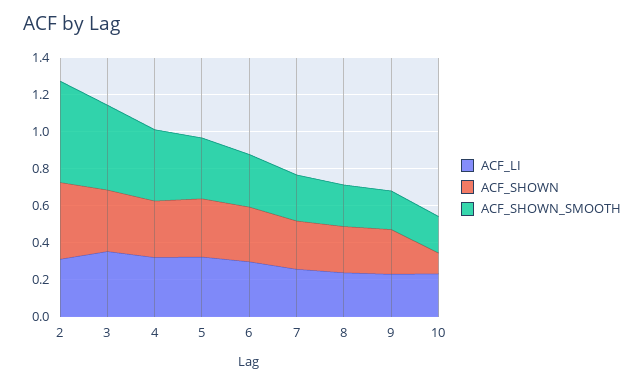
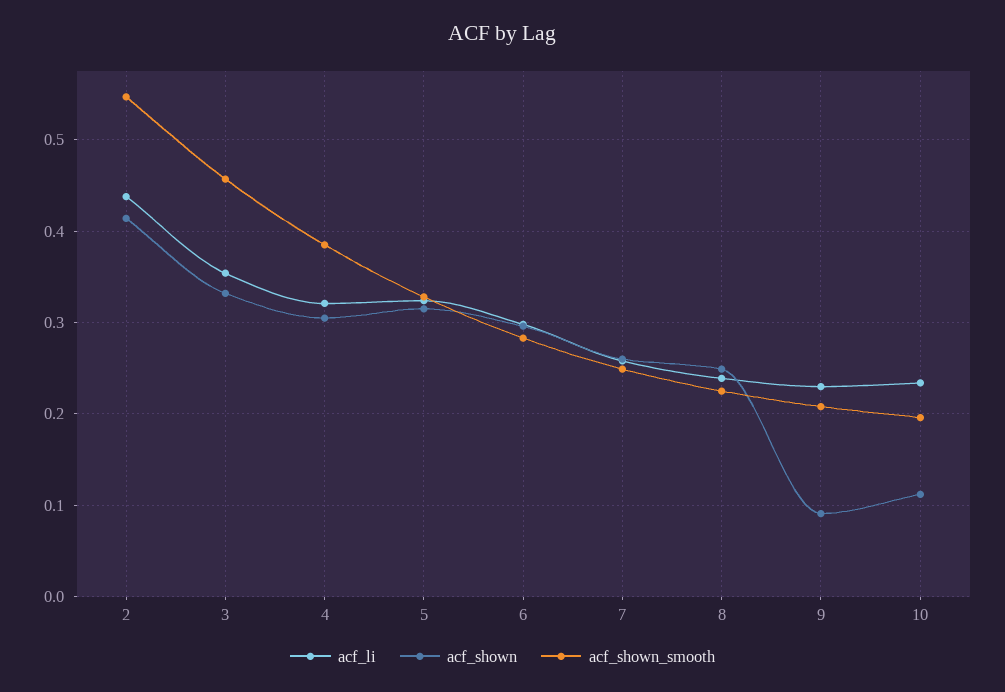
  {
    "ACF_LI": {
-     "2": 0.3,
+     "2": 0.44,
      "3": 0.35,
      "4": 0.32,
      "5": 0.32,
      "6": 0.3,
      "7": 0.26,
      "8": 0.24,
      "9": 0.23,
      "10": 0.23
    },
    "ACF_SHOWN": {
      "2": 0.41,
      "3": 0.33,
      "4": 0.31,
      "5": 0.32,
      "6": 0.3,
      "7": 0.26,
      "8": 0.25,
-     "9": 0.25,
+     "9": 0.09,
      "10": 0.11
    },
    "ACF_SHOWN_SMOOTH": {
      "2": 0.55,
      "3": 0.46,
      "4": 0.39,
      "5": 0.33,
      "6": 0.28,
      "7": 0.25,
      "8": 0.23,
      "9": 0.21,
      "10": 0.2
    }
  }

